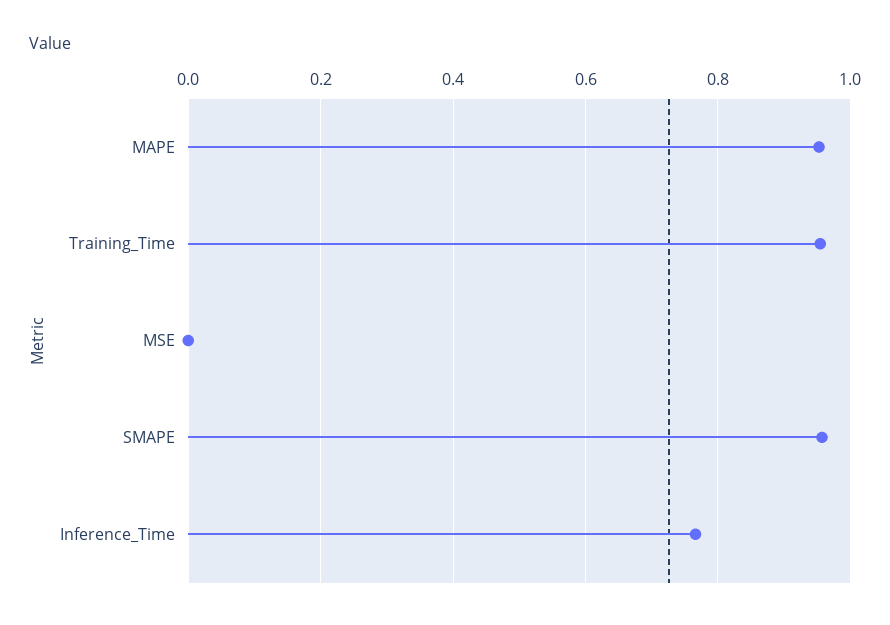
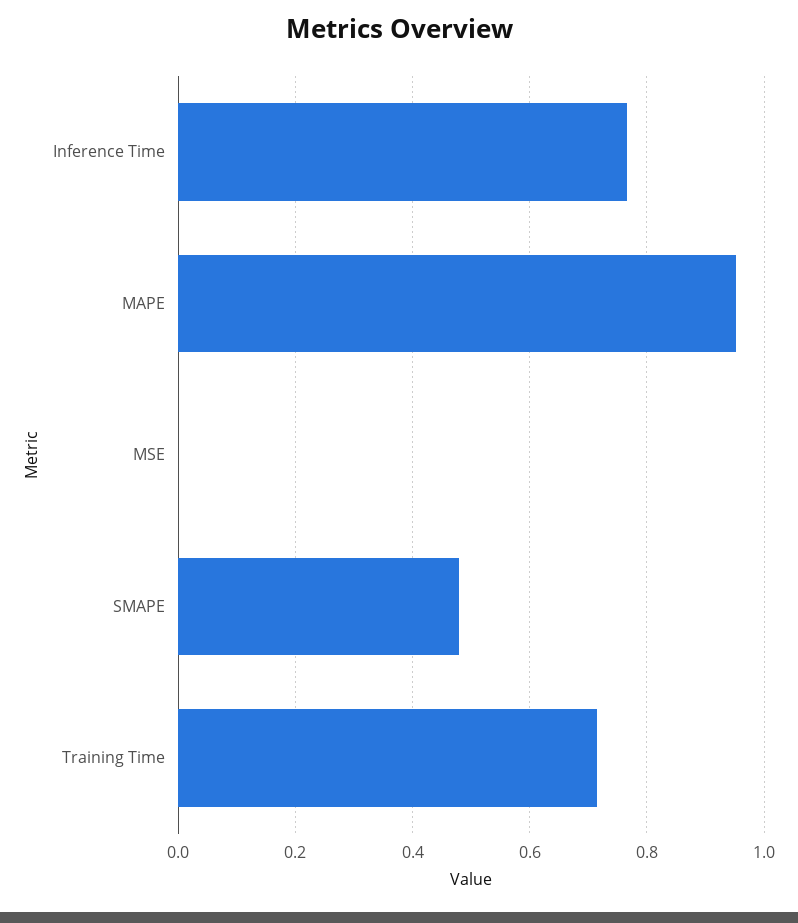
  {
    "MAPE": 0.96,
-   "Training_Time": 0.96,
+   "Training_Time": 0.72,
    "MSE": 0,
-   "SMAPE": 0.96,
+   "SMAPE": 0.48,
    "Inference_Time": 0.76
  }

